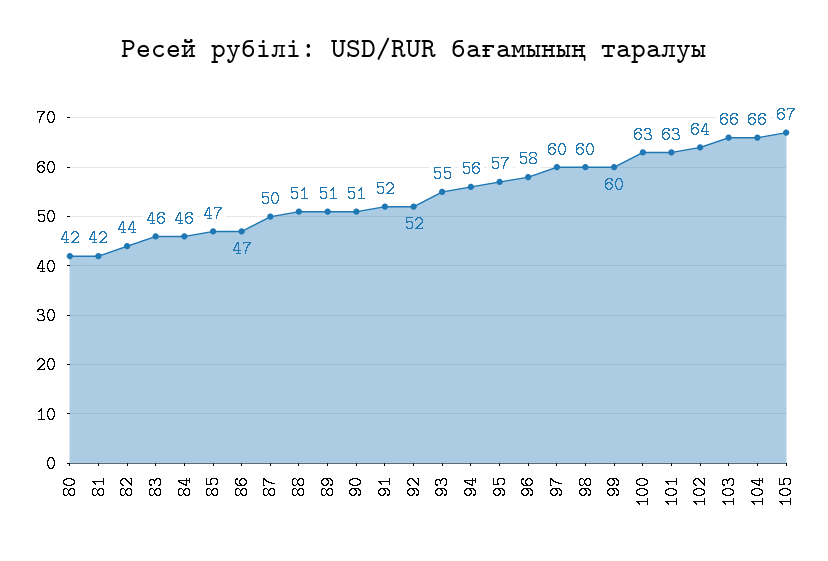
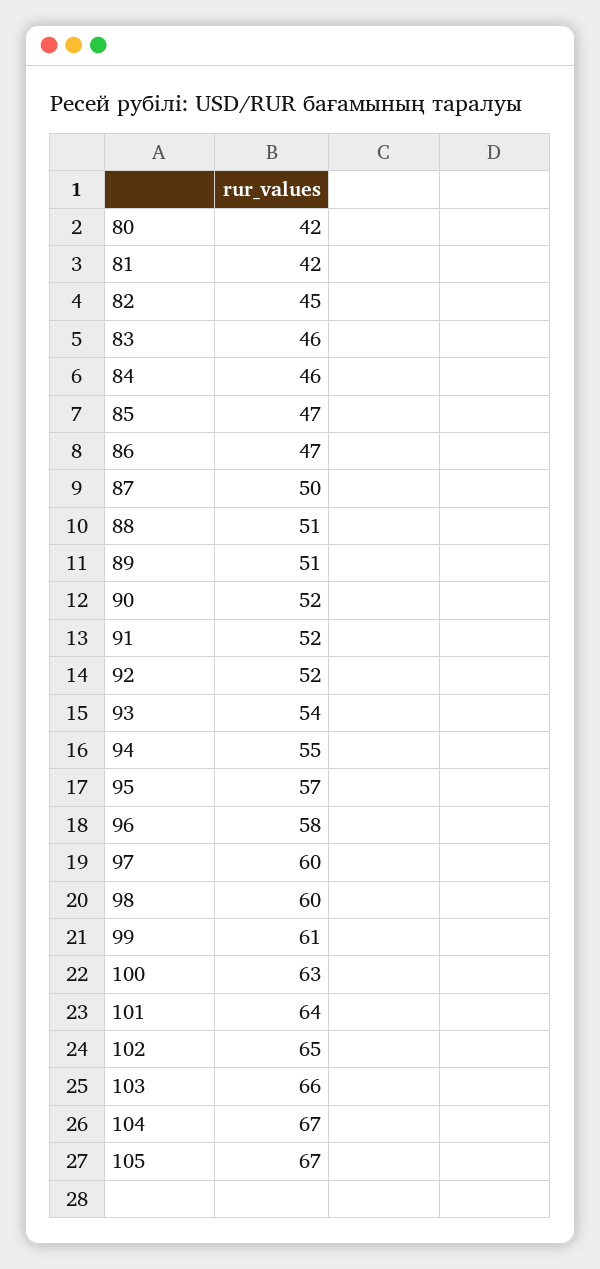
  {
    "80": 42,
    "81": 42,
-   "82": 44,
+   "82": 45,
    "83": 46,
    "84": 46,
    "85": 47,
    "86": 47,
    "87": 50,
    "88": 51,
    "89": 51,
-   "90": 51,
+   "90": 52,
    "91": 52,
    "92": 52,
-   "93": 55,
+   "93": 54,
-   "94": 56,
+   "94": 55,
    "95": 57,
    "96": 58,
    "97": 60,
    "98": 60,
-   "99": 60,
+   "99": 61,
    "100": 63,
-   "101": 63,
+   "101": 64,
-   "102": 64,
+   "102": 65,
    "103": 66,
-   "104": 66,
+   "104": 67,
    "105": 67
  }

